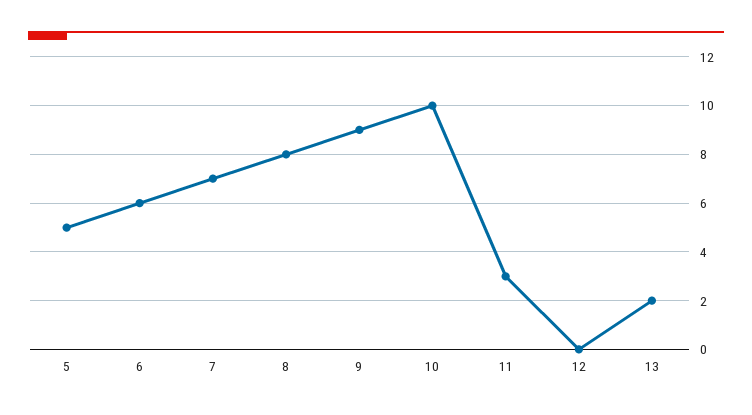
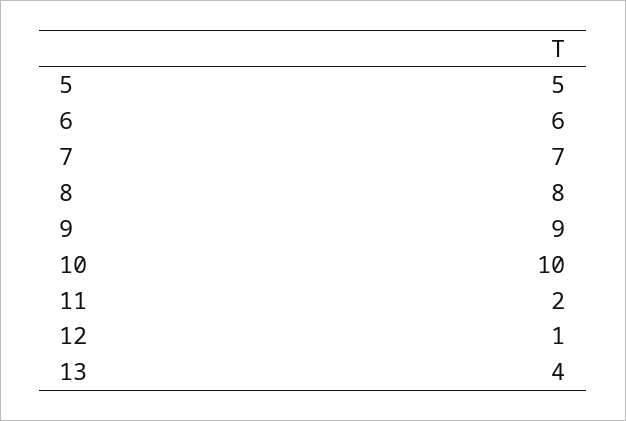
  {
    "5": 5,
    "6": 6,
    "7": 7,
    "8": 8,
    "9": 9,
    "10": 10,
-   "11": 3,
+   "11": 2,
-   "12": 0,
+   "12": 1,
-   "13": 2
+   "13": 4
  }

